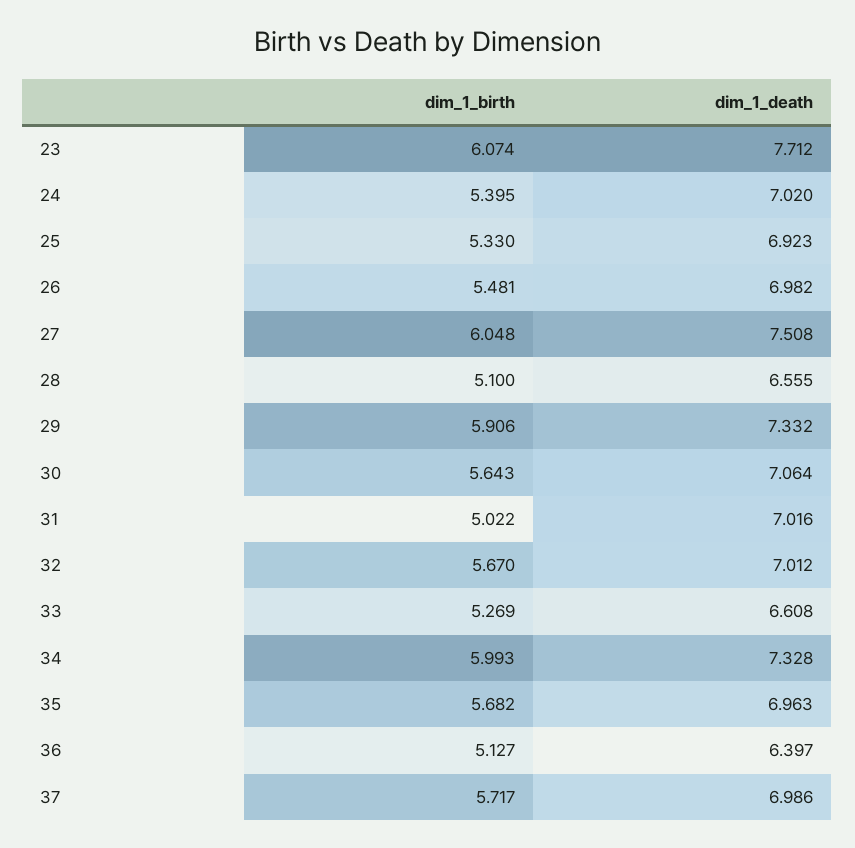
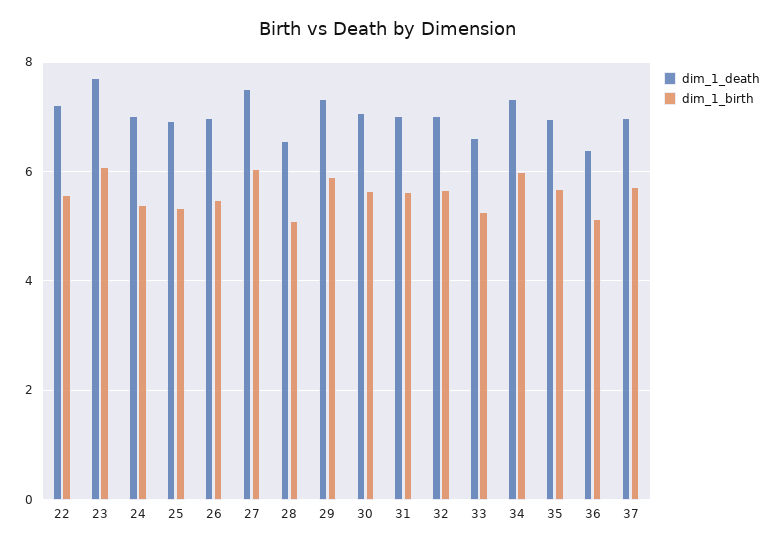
  {
    "dim_1_birth": {
      "23": 6.074,
      "24": 5.395,
      "25": 5.33,
      "26": 5.481,
      "27": 6.048,
      "28": 5.1,
      "29": 5.906,
      "30": 5.643,
-     "31": 5.022,
+     "31": 5.6,
      "32": 5.67,
      "33": 5.269,
      "34": 5.993,
      "35": 5.682,
      "36": 5.127,
-     "37": 5.717
+     "37": 5.717,
+     "22": 5.6
    },
    "dim_1_death": {
      "23": 7.712,
      "24": 7.02,
      "25": 6.923,
      "26": 6.982,
      "27": 7.508,
      "28": 6.555,
      "29": 7.332,
      "30": 7.064,
      "31": 7.016,
      "32": 7.012,
      "33": 6.608,
      "34": 7.328,
      "35": 6.963,
      "36": 6.397,
-     "37": 6.986
+     "37": 6.986,
+     "22": 7.2
    }
  }

